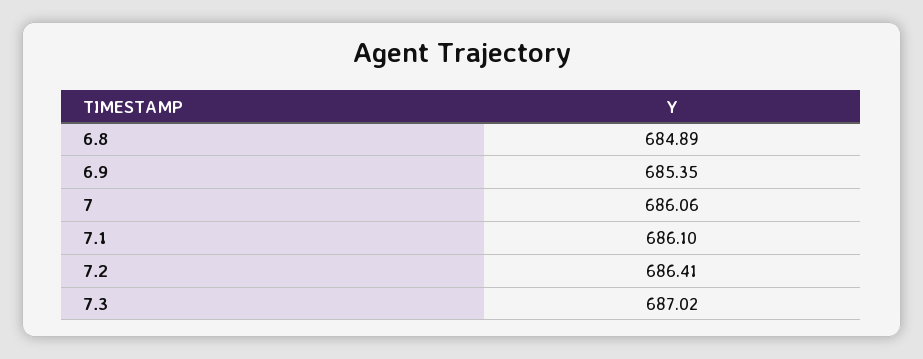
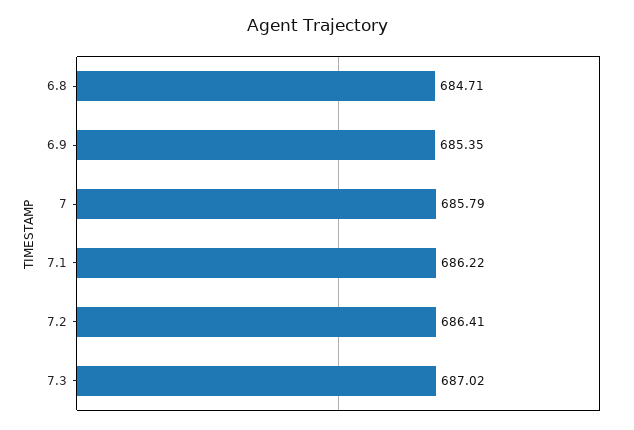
  {
-   "6.8": 684.89,
+   "6.8": 684.71,
    "6.9": 685.35,
-   "7": 686.06,
+   "7": 685.79,
-   "7.1": 686.1,
+   "7.1": 686.22,
    "7.2": 686.41,
    "7.3": 687.02
  }

